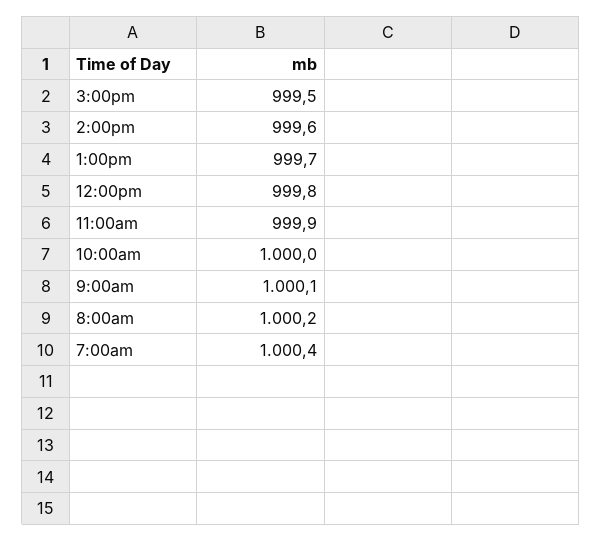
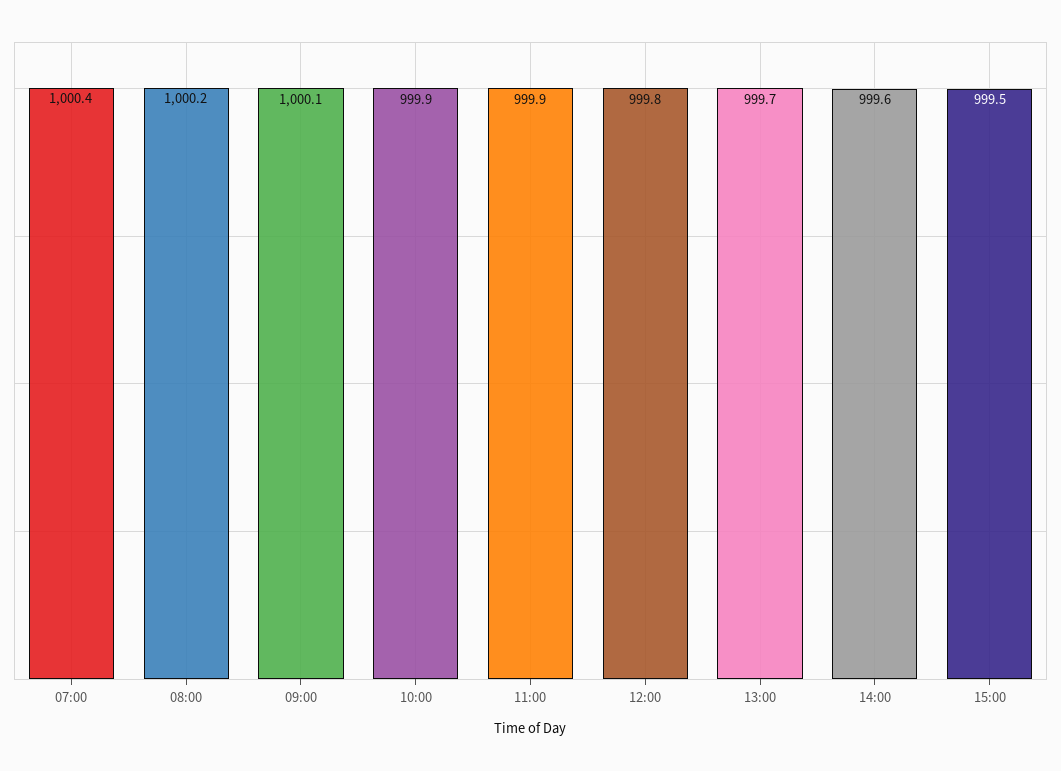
  {
    "3:00pm": 999.5,
    "2:00pm": 999.6,
    "1:00pm": 999.7,
    "12:00pm": 999.8,
    "11:00am": 999.9,
-   "10:00am": 1000,
+   "10:00am": 999.9,
    "9:00am": 1000.1,
    "8:00am": 1000.2,
    "7:00am": 1000.4
  }

